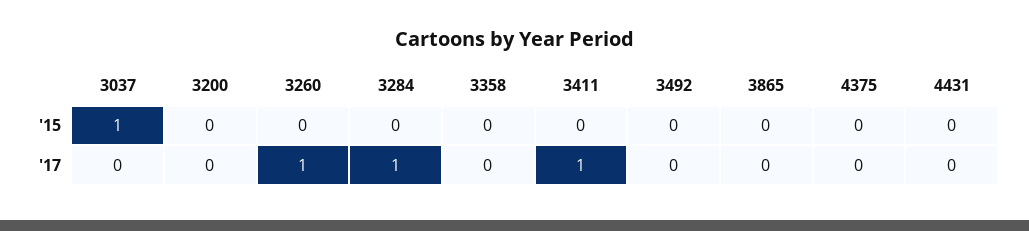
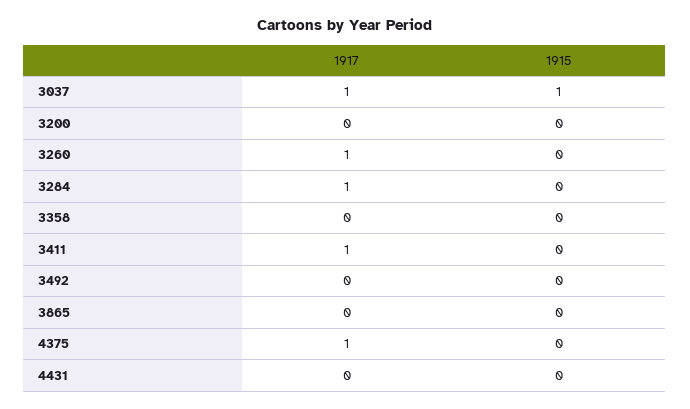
  {
    "3037": {
      "'15": 1,
-     "'17": 0
+     "'17": 1
    },
    "3200": {
      "'15": 0,
      "'17": 0
    },
    "3260": {
      "'15": 0,
      "'17": 1
    },
    "3284": {
      "'15": 0,
      "'17": 1
    },
    "3358": {
      "'15": 0,
      "'17": 0
    },
    "3411": {
      "'15": 0,
      "'17": 1
    },
    "3492": {
      "'15": 0,
      "'17": 0
    },
    "3865": {
      "'15": 0,
      "'17": 0
    },
    "4375": {
      "'15": 0,
-     "'17": 0
+     "'17": 1
    },
    "4431": {
      "'15": 0,
      "'17": 0
    }
  }

